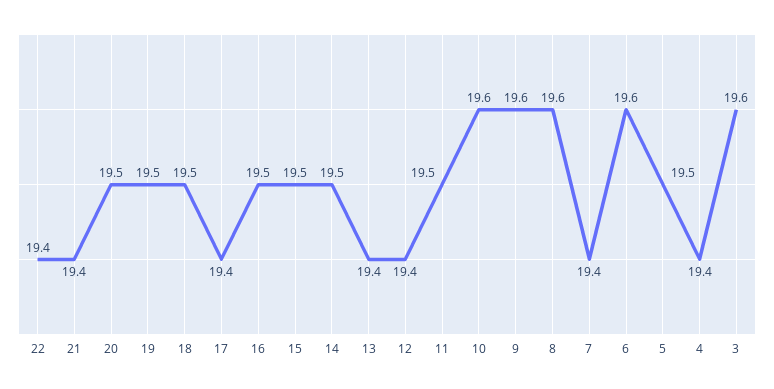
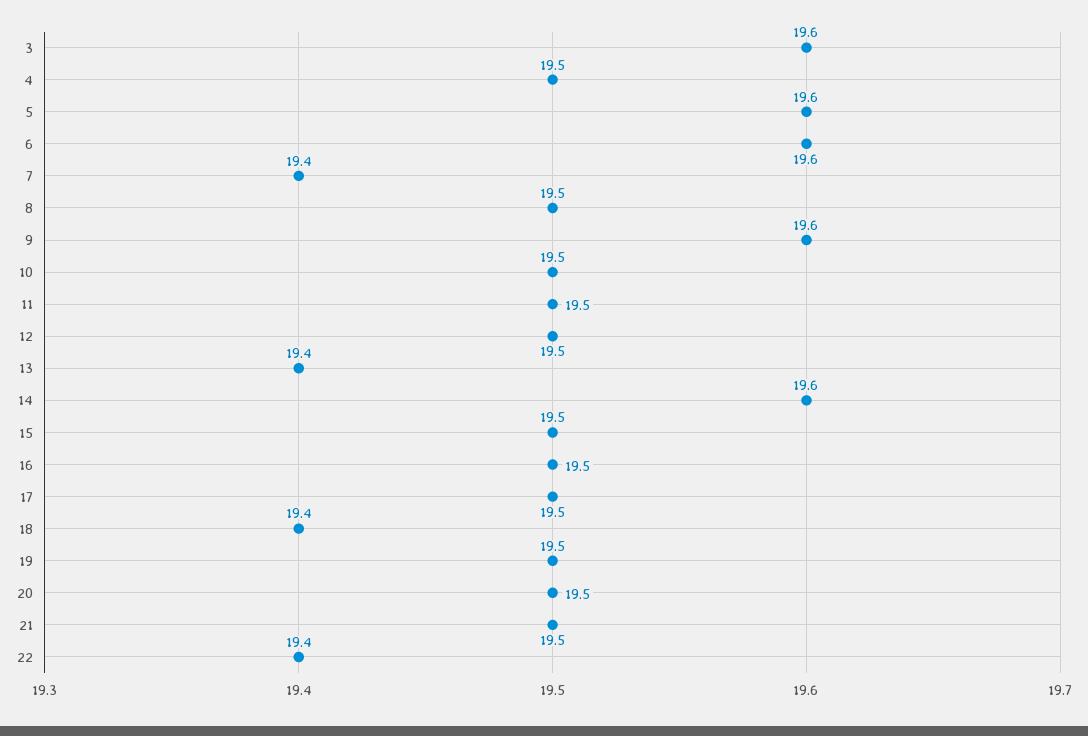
  {
    "22": 19.4,
-   "21": 19.4,
+   "21": 19.5,
    "20": 19.5,
    "19": 19.5,
-   "18": 19.5,
+   "18": 19.4,
-   "17": 19.4,
+   "17": 19.5,
    "16": 19.5,
    "15": 19.5,
-   "14": 19.5,
+   "14": 19.6,
    "13": 19.4,
-   "12": 19.4,
+   "12": 19.5,
    "11": 19.5,
-   "10": 19.6,
+   "10": 19.5,
    "9": 19.6,
-   "8": 19.6,
+   "8": 19.5,
    "7": 19.4,
    "6": 19.6,
-   "5": 19.5,
+   "5": 19.6,
-   "4": 19.4,
+   "4": 19.5,
    "3": 19.6
  }

